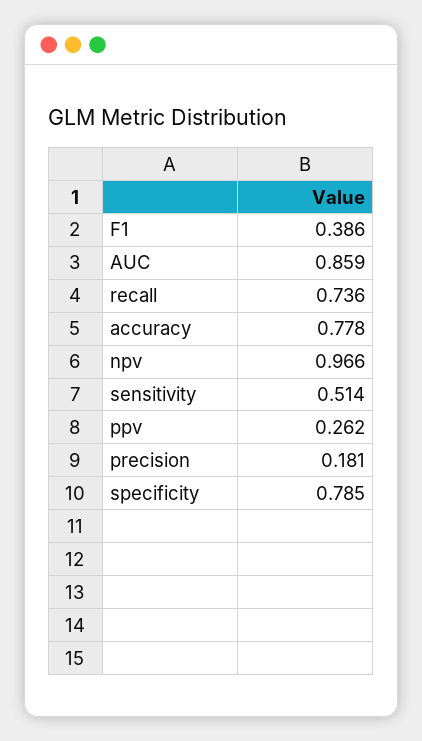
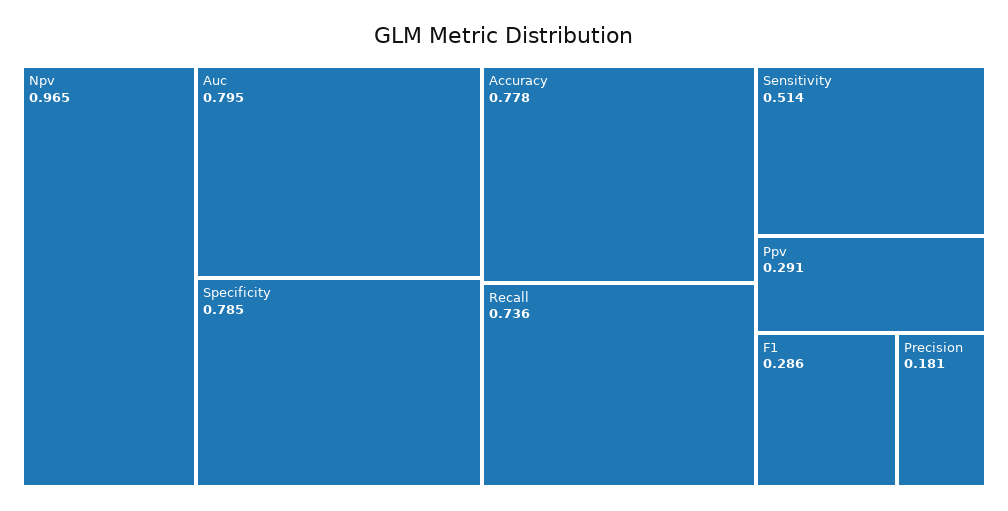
  {
-   "F1": 0.386,
+   "F1": 0.286,
-   "AUC": 0.859,
+   "AUC": 0.795,
    "recall": 0.736,
    "accuracy": 0.778,
-   "npv": 0.966,
+   "npv": 0.965,
    "sensitivity": 0.514,
-   "ppv": 0.262,
+   "ppv": 0.291,
    "precision": 0.181,
    "specificity": 0.785
  }

